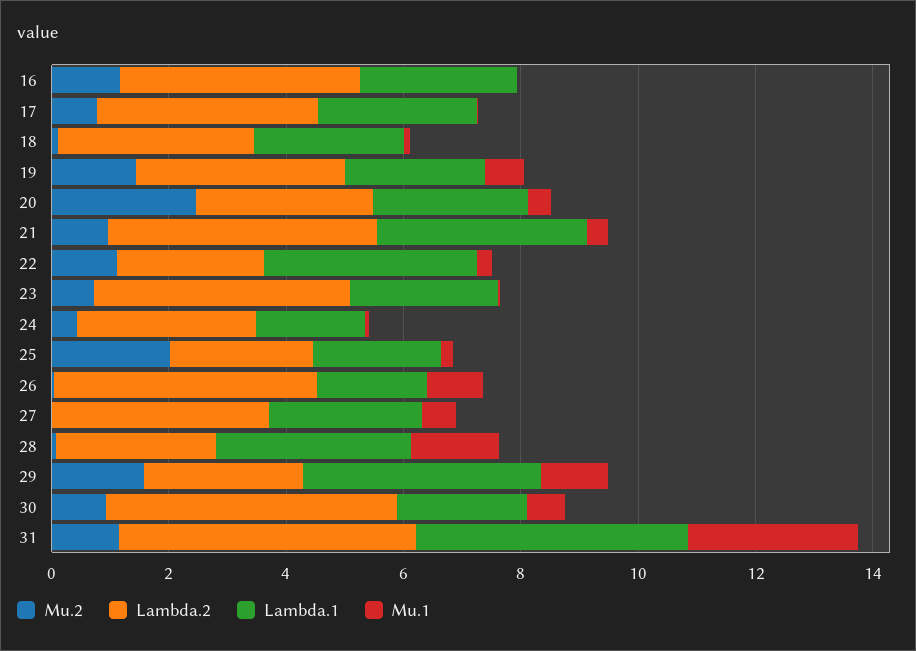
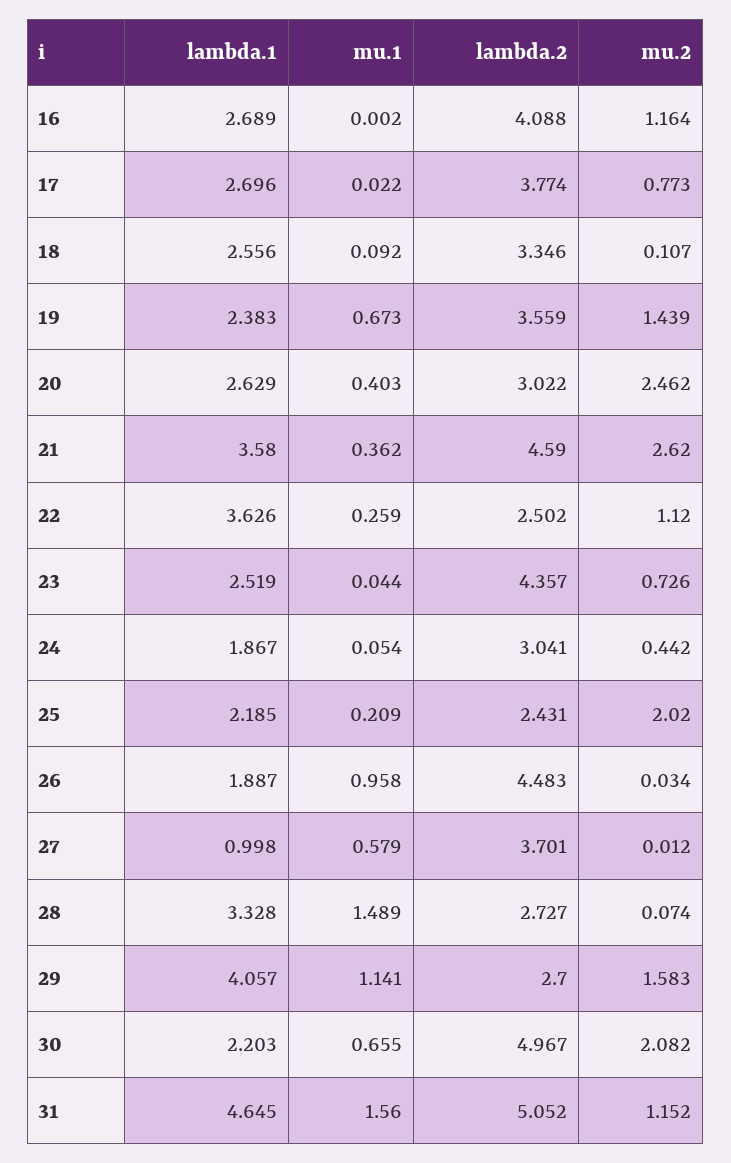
  {
    "Mu.2": {
      "16": 1.164,
      "17": 0.773,
      "18": 0.107,
      "19": 1.439,
      "20": 2.462,
-     "21": 1,
+     "21": 2.62,
      "22": 1.12,
      "23": 0.726,
      "24": 0.442,
      "25": 2.02,
      "26": 0.034,
      "27": 0.012,
      "28": 0.074,
      "29": 1.583,
-     "30": 1,
+     "30": 2.082,
      "31": 1.152
    },
    "Lambda.2": {
      "16": 4.088,
      "17": 3.774,
      "18": 3.346,
      "19": 3.559,
      "20": 3.022,
      "21": 4.59,
      "22": 2.502,
      "23": 4.357,
      "24": 3.041,
      "25": 2.431,
      "26": 4.483,
      "27": 3.701,
      "28": 2.727,
      "29": 2.7,
      "30": 4.967,
      "31": 5.052
    },
    "Lambda.1": {
      "16": 2.689,
      "17": 2.696,
      "18": 2.556,
      "19": 2.383,
      "20": 2.629,
      "21": 3.58,
      "22": 3.626,
      "23": 2.519,
      "24": 1.867,
      "25": 2.185,
      "26": 1.887,
-     "27": 2.5,
+     "27": 0.998,
      "28": 3.328,
      "29": 4.057,
      "30": 2.203,
      "31": 4.645
    },
    "Mu.1": {
      "16": 0.002,
      "17": 0.022,
      "18": 0.092,
      "19": 0.673,
      "20": 0.403,
      "21": 0.362,
      "22": 0.259,
      "23": 0.044,
      "24": 0.054,
      "25": 0.209,
      "26": 0.958,
      "27": 0.579,
      "28": 1.489,
      "29": 1.141,
      "30": 0.655,
-     "31": 3
+     "31": 1.56
    }
  }

